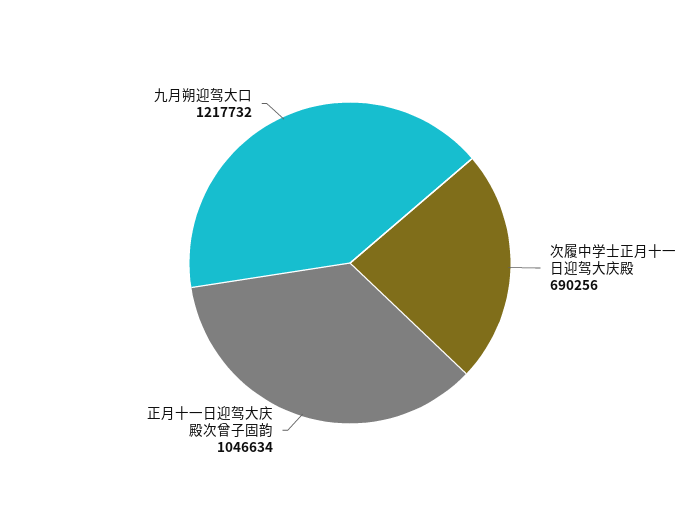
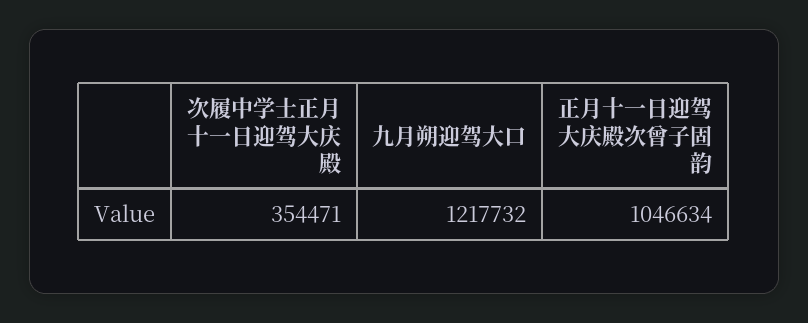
  {
-   "次履中学士正月十一日迎驾大庆殿": 690256,
+   "次履中学士正月十一日迎驾大庆殿": 354471,
    "正月十一日迎驾大庆殿次曾子固韵": 1046634,
    "九月朔迎驾大口": 1217732
  }

